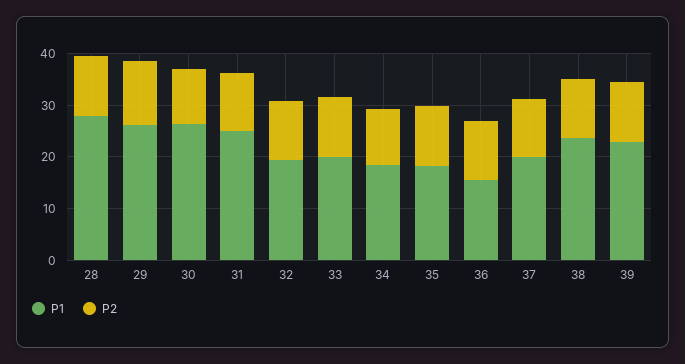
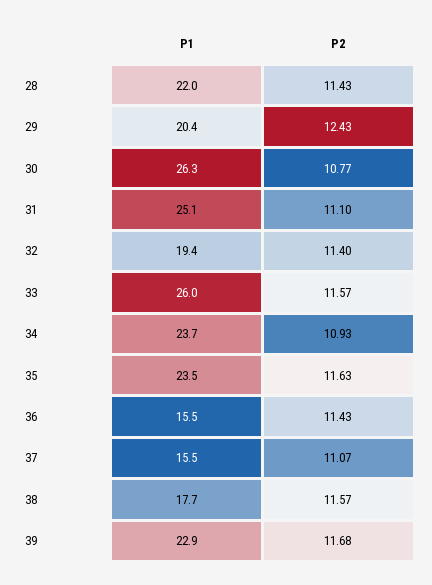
  {
    "P1": {
-     "28": 28,
+     "28": 22,
-     "29": 26,
+     "29": 20.4,
      "30": 26.3,
      "31": 25.1,
      "32": 19.4,
-     "33": 20,
+     "33": 26,
-     "34": 18,
+     "34": 23.7,
-     "35": 18,
+     "35": 23.5,
      "36": 15.5,
-     "37": 20,
+     "37": 15.5,
-     "38": 24,
+     "38": 17.7,
      "39": 22.9
    },
    "P2": {
      "28": 11.43,
      "29": 12.43,
      "30": 10.77,
      "31": 11.1,
      "32": 11.4,
      "33": 11.57,
      "34": 10.93,
      "35": 11.63,
      "36": 11.43,
      "37": 11.07,
      "38": 11.57,
      "39": 11.68
    }
  }

